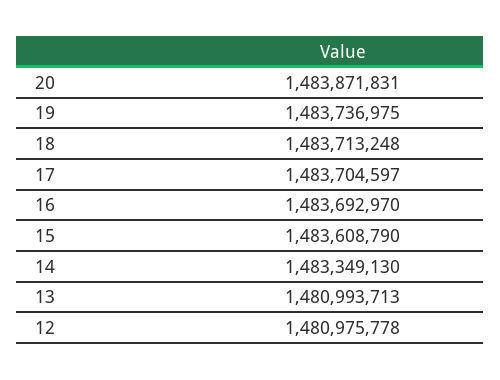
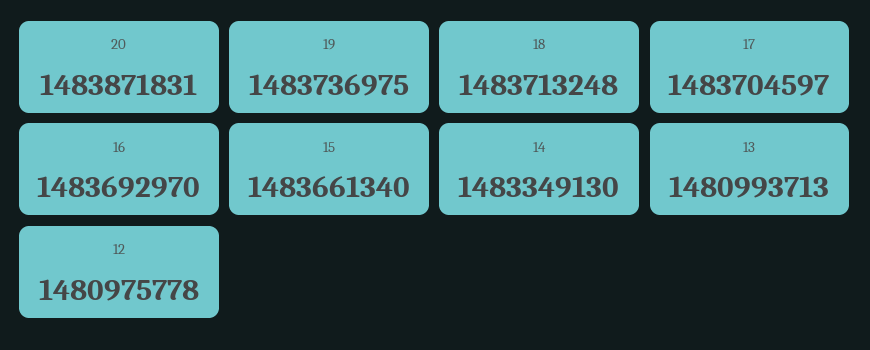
  {
    "20": 1483871831,
    "19": 1483736975,
    "18": 1483713248,
    "17": 1483704597,
    "16": 1483692970,
-   "15": 1483608790,
+   "15": 1483661340,
    "14": 1483349130,
    "13": 1480993713,
    "12": 1480975778
  }

